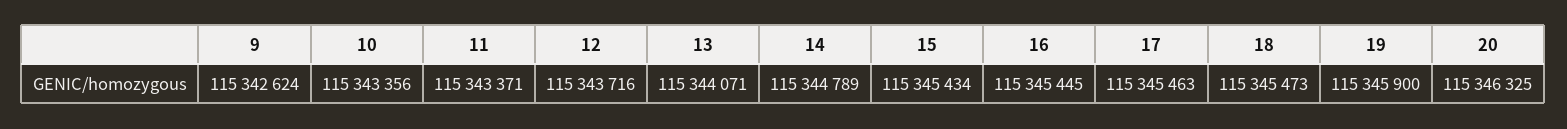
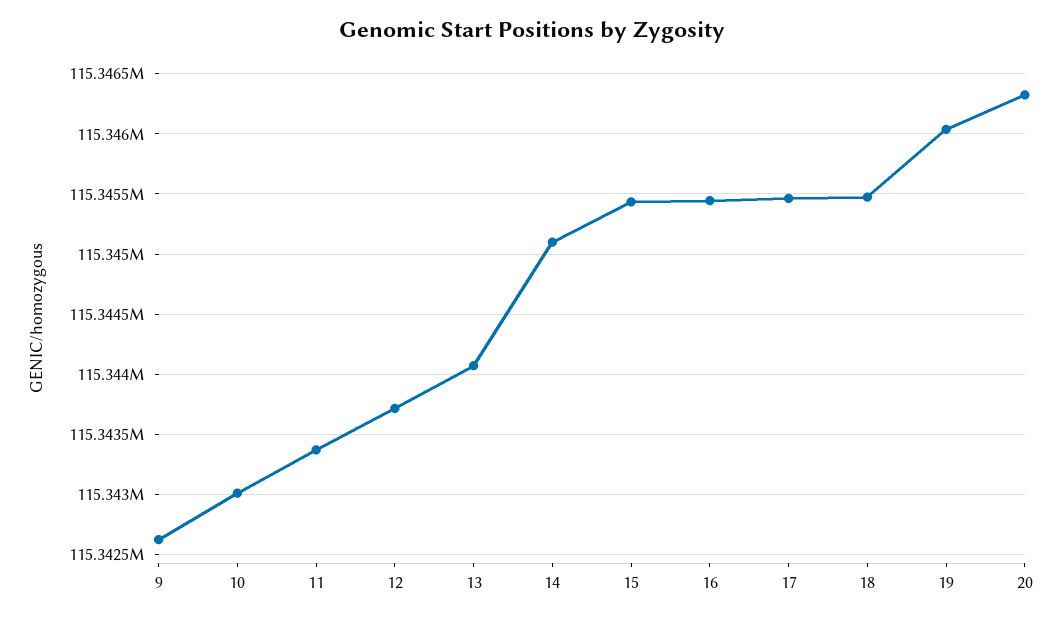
  {
    "9": 115342624,
-   "10": 115343356,
+   "10": 115343000,
    "11": 115343371,
    "12": 115343716,
    "13": 115344071,
-   "14": 115344789,
+   "14": 115345100,
    "15": 115345434,
    "16": 115345445,
    "17": 115345463,
    "18": 115345473,
-   "19": 115345900,
+   "19": 115346050,
    "20": 115346325
  }

